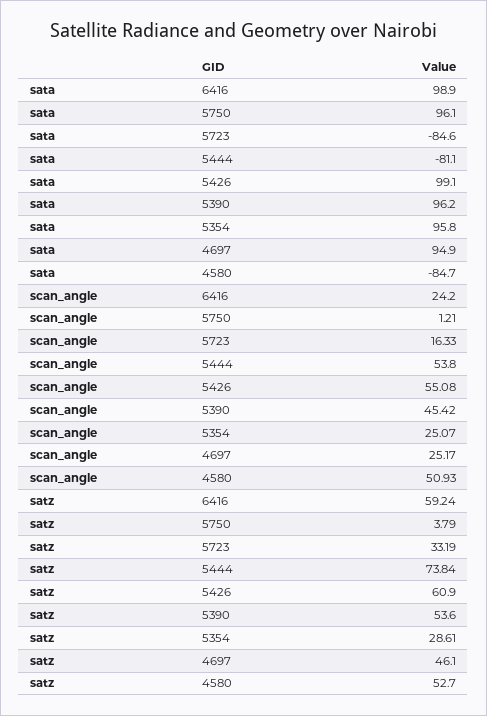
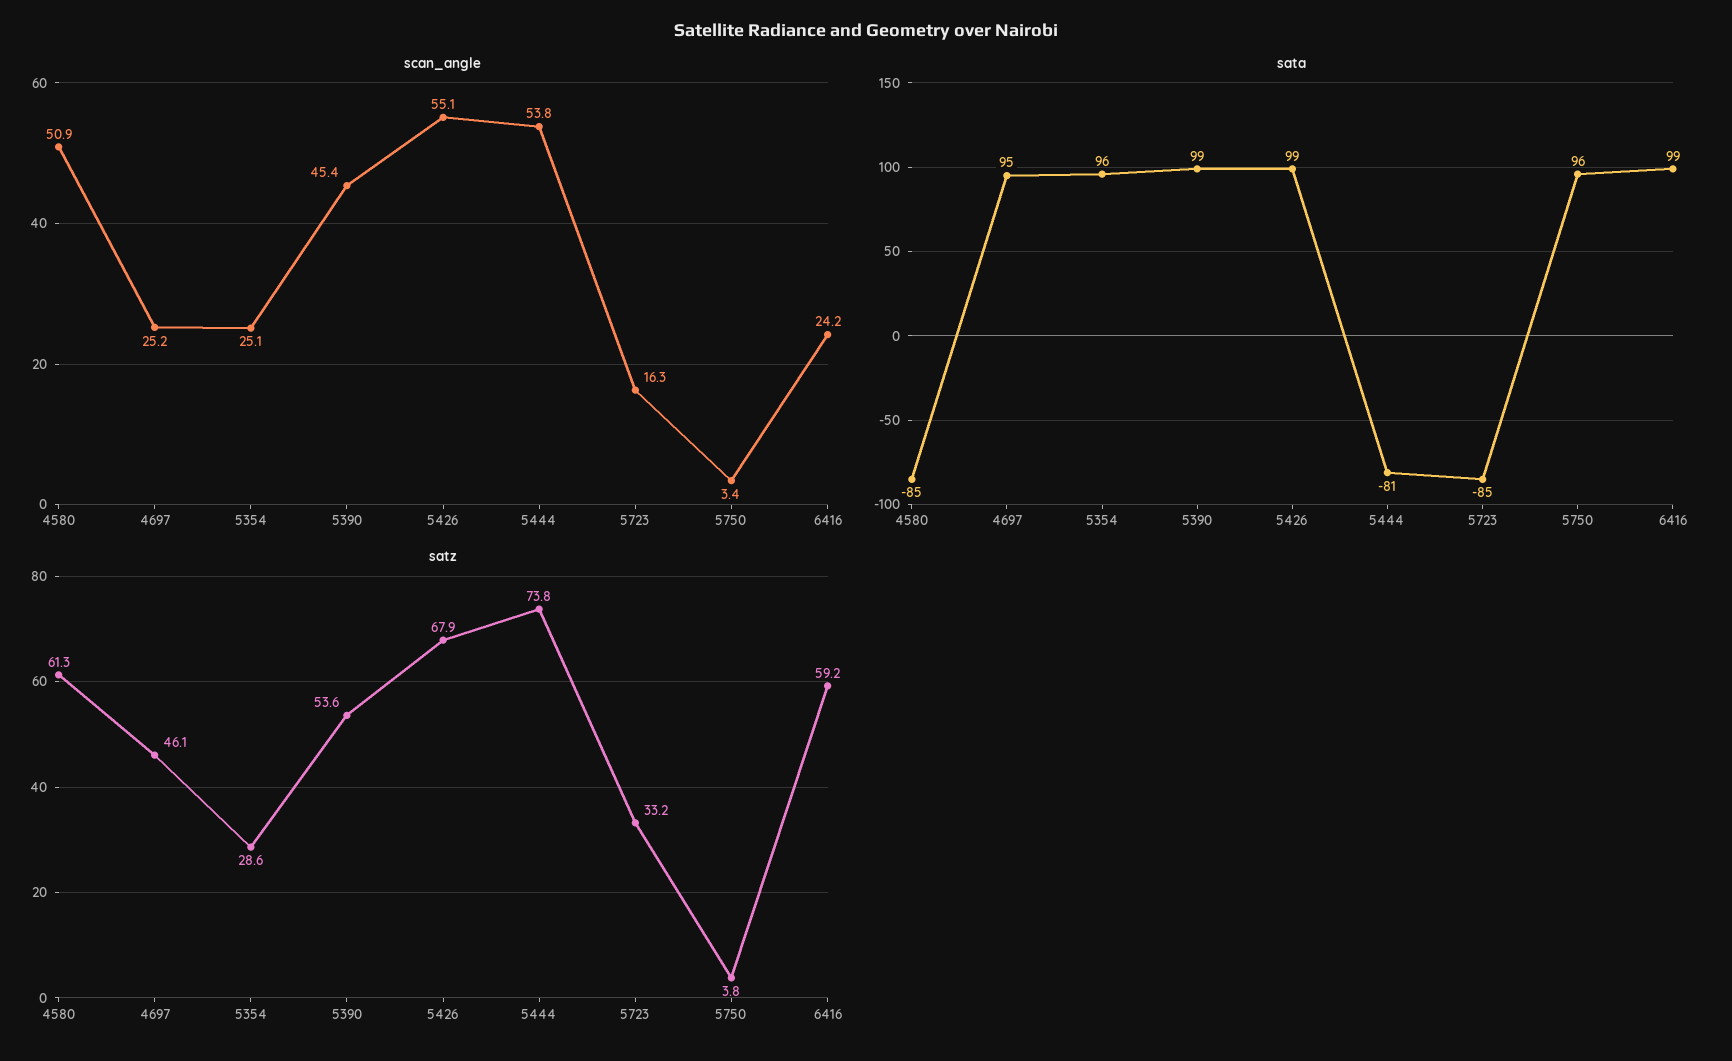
  {
    "sata": {
      "6416": 98.9,
      "5750": 96.1,
      "5723": -84.6,
      "5444": -81.1,
      "5426": 99.1,
-     "5390": 96.2,
+     "5390": 99,
      "5354": 95.8,
      "4697": 94.9,
      "4580": -84.7
    },
    "scan_angle": {
      "6416": 24.2,
-     "5750": 1.21,
+     "5750": 3.4,
      "5723": 16.33,
      "5444": 53.8,
      "5426": 55.08,
      "5390": 45.42,
      "5354": 25.07,
      "4697": 25.17,
      "4580": 50.93
    },
    "satz": {
      "6416": 59.24,
      "5750": 3.79,
      "5723": 33.19,
      "5444": 73.84,
-     "5426": 60.9,
+     "5426": 67.9,
      "5390": 53.6,
      "5354": 28.61,
      "4697": 46.1,
-     "4580": 52.7
+     "4580": 61.3
    }
  }

